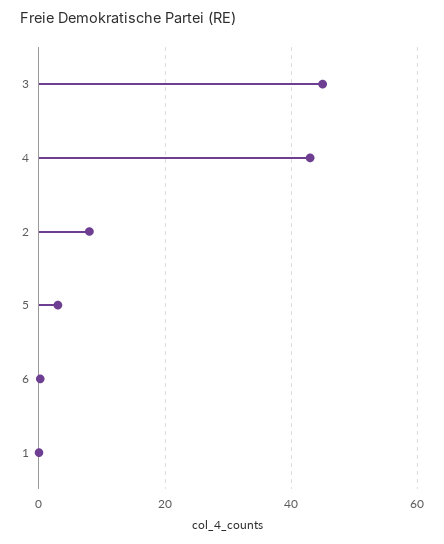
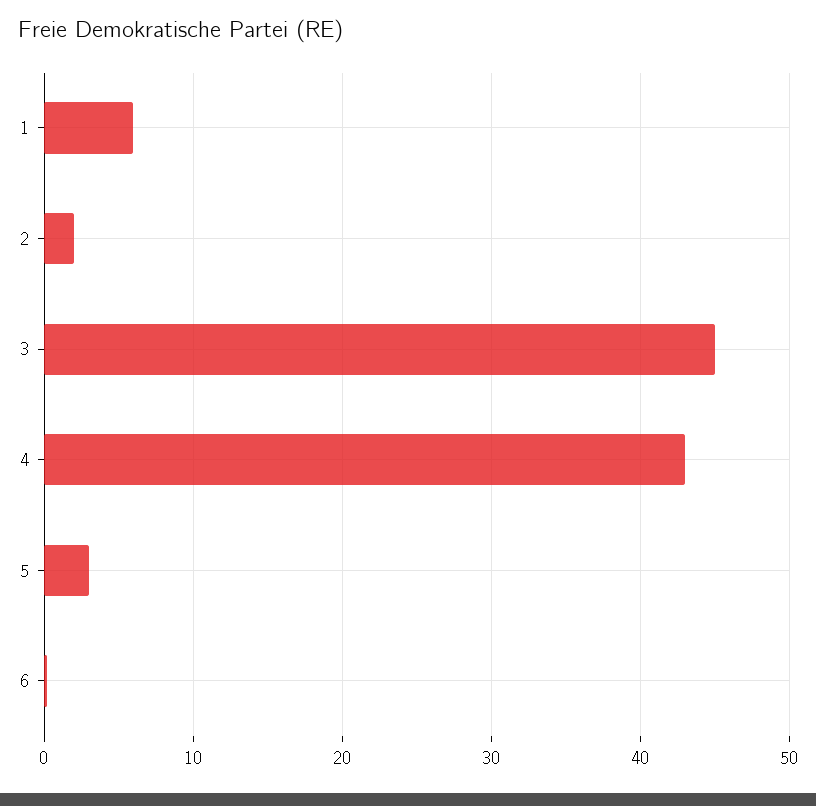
  {
    "3": 45,
    "4": 43,
-   "2": 8,
+   "2": 2,
    "5": 3,
    "6": 0,
-   "1": 0
+   "1": 6
  }

